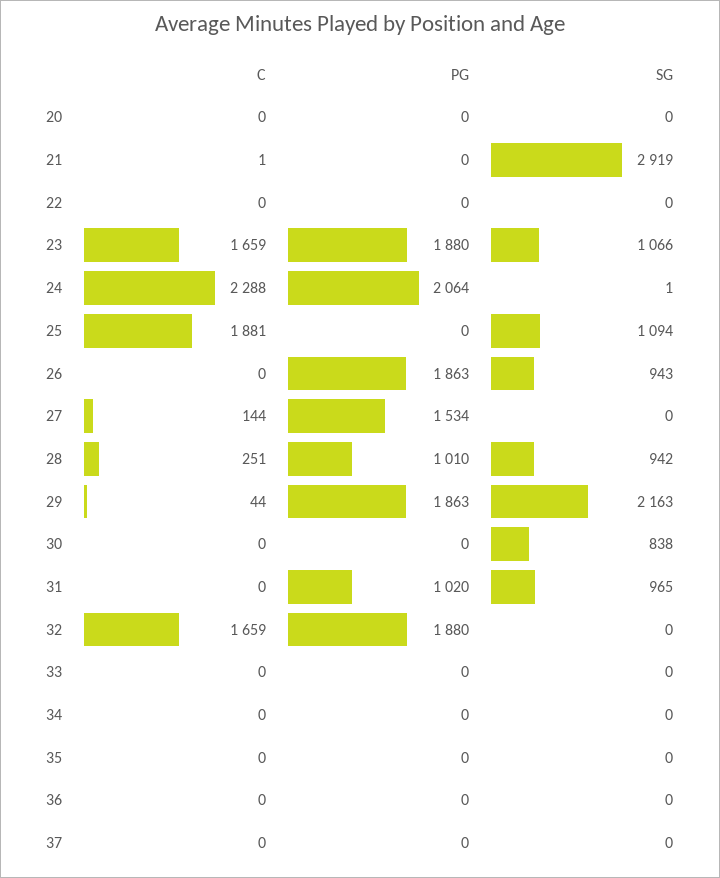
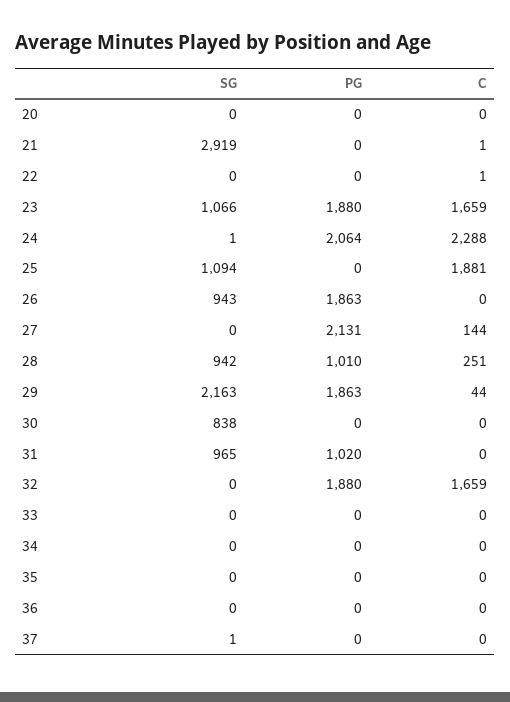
  {
    "C": {
      "20": 0,
      "21": 1,
-     "22": 0,
+     "22": 1,
      "23": 1659,
      "24": 2288,
      "25": 1881,
      "26": 0,
      "27": 144,
      "28": 251,
      "29": 44,
      "30": 0,
      "31": 0,
      "32": 1659,
      "33": 0,
      "34": 0,
      "35": 0,
      "36": 0,
      "37": 0
    },
    "PG": {
      "20": 0,
      "21": 0,
      "22": 0,
      "23": 1880,
      "24": 2064,
      "25": 0,
      "26": 1863,
-     "27": 1534,
+     "27": 2131,
      "28": 1010,
      "29": 1863,
      "30": 0,
      "31": 1020,
      "32": 1880,
      "33": 0,
      "34": 0,
      "35": 0,
      "36": 0,
      "37": 0
    },
    "SG": {
      "20": 0,
      "21": 2919,
      "22": 0,
      "23": 1066,
      "24": 1,
      "25": 1094,
      "26": 943,
      "27": 0,
      "28": 942,
      "29": 2163,
      "30": 838,
      "31": 965,
      "32": 0,
      "33": 0,
      "34": 0,
      "35": 0,
      "36": 0,
-     "37": 0
+     "37": 1
    }
  }

